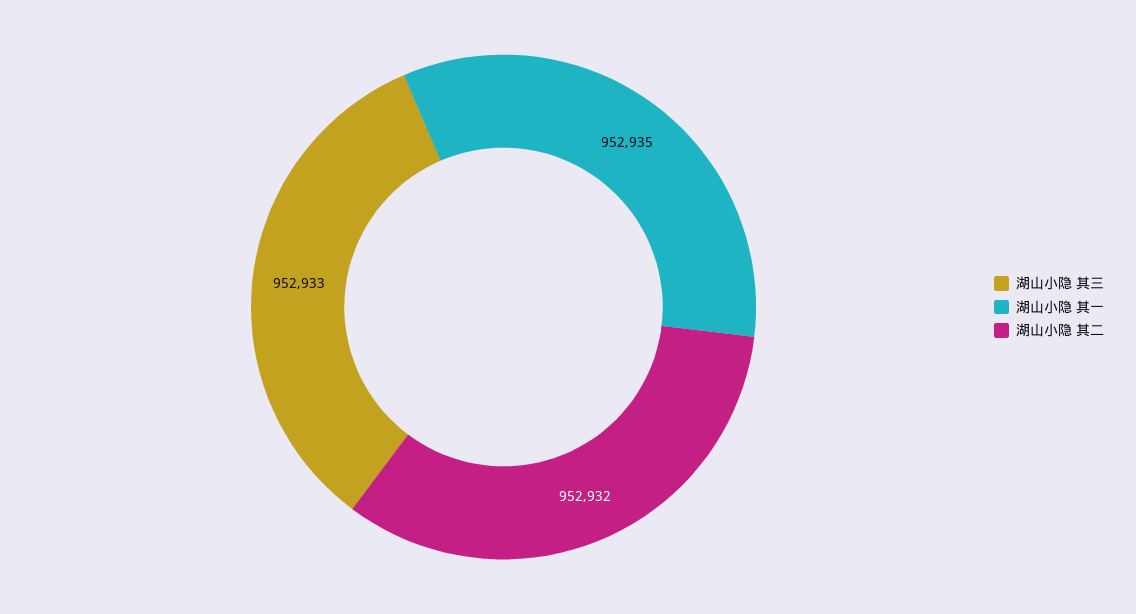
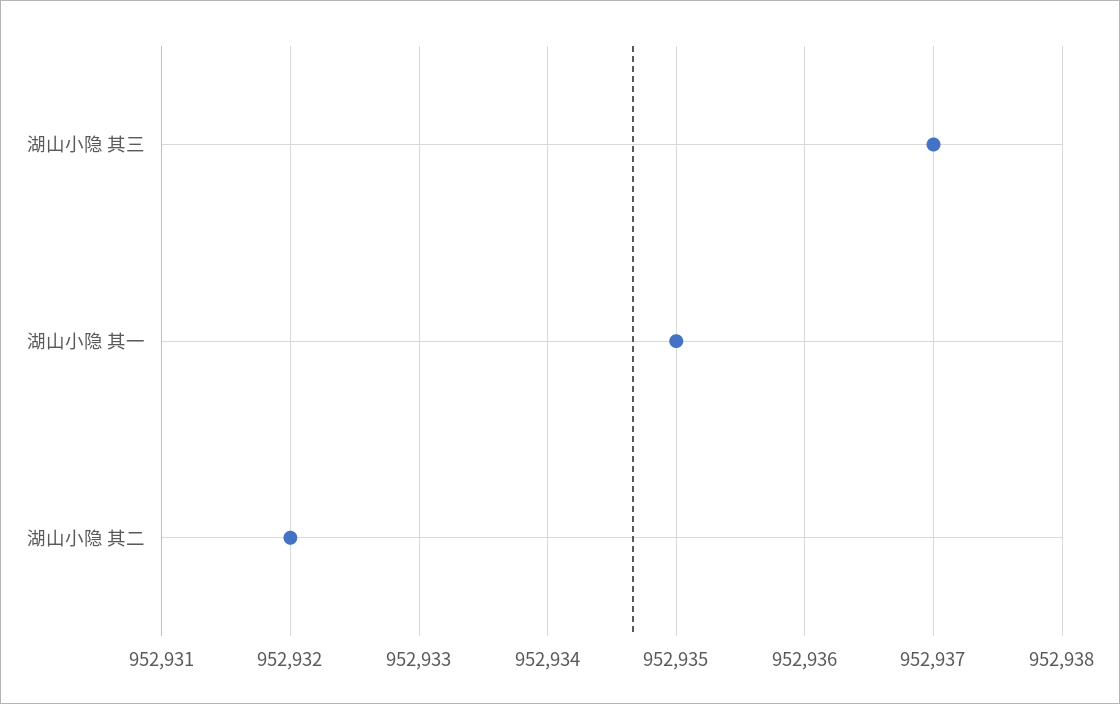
  {
-   "湖山小隐 其三": 952933,
+   "湖山小隐 其三": 952937,
    "湖山小隐 其一": 952935,
    "湖山小隐 其二": 952932
  }

